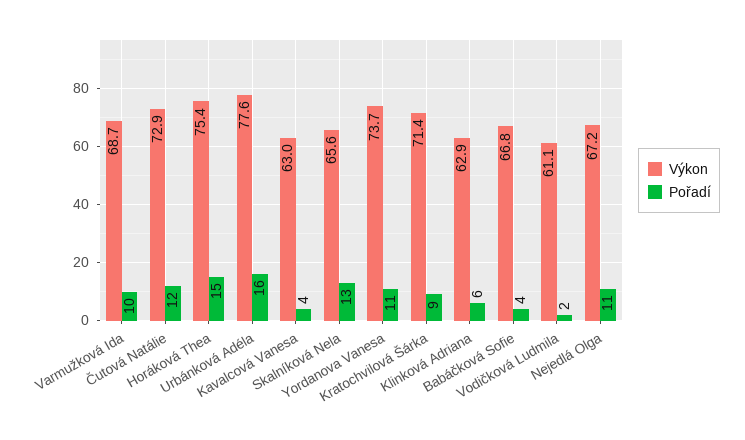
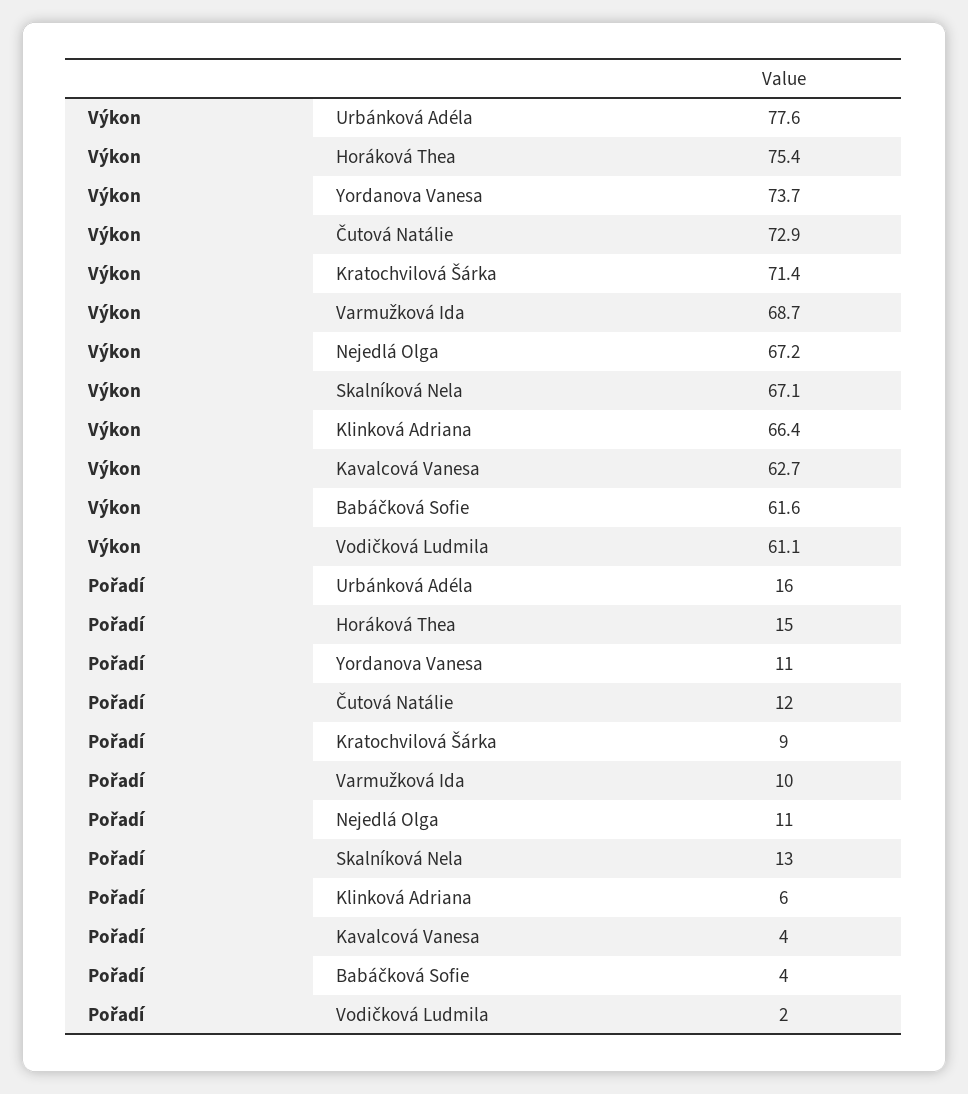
  {
    "Výkon": {
      "Varmužková Ida": 68.7,
      "Čutová Natálie": 72.9,
      "Horáková Thea": 75.4,
      "Urbánková Adéla": 77.6,
-     "Kavalcová Vanesa": 63,
+     "Kavalcová Vanesa": 62.7,
-     "Skalníková Nela": 65.6,
+     "Skalníková Nela": 67.1,
      "Yordanova Vanesa": 73.7,
      "Kratochvilová Šárka": 71.4,
-     "Klinková Adriana": 62.9,
+     "Klinková Adriana": 66.4,
-     "Babáčková Sofie": 66.8,
+     "Babáčková Sofie": 61.6,
      "Vodičková Ludmila": 61.1,
      "Nejedlá Olga": 67.2
    },
    "Pořadí": {
      "Varmužková Ida": 10,
      "Čutová Natálie": 12,
      "Horáková Thea": 15,
      "Urbánková Adéla": 16,
      "Kavalcová Vanesa": 4,
      "Skalníková Nela": 13,
      "Yordanova Vanesa": 11,
      "Kratochvilová Šárka": 9,
      "Klinková Adriana": 6,
      "Babáčková Sofie": 4,
      "Vodičková Ludmila": 2,
      "Nejedlá Olga": 11
    }
  }

